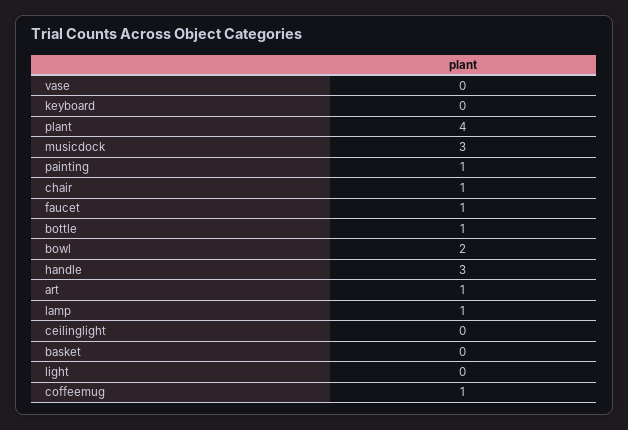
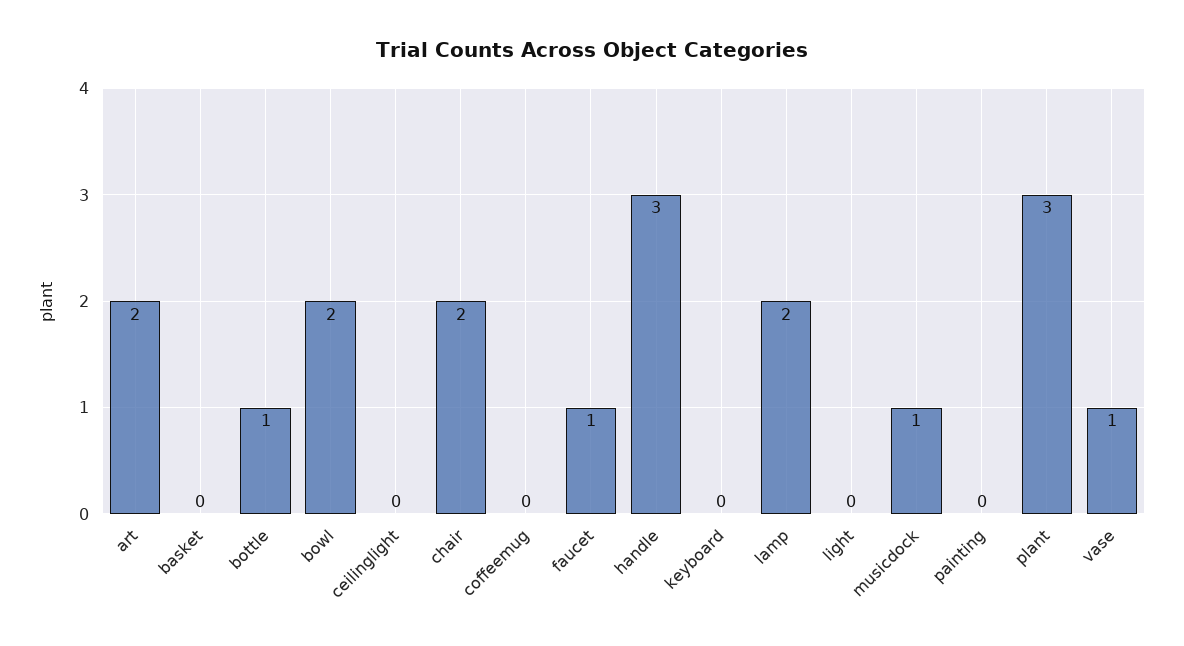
  {
-   "vase": 0,
+   "vase": 1,
    "keyboard": 0,
-   "plant": 4,
+   "plant": 3,
-   "musicdock": 3,
+   "musicdock": 1,
-   "painting": 1,
+   "painting": 0,
-   "chair": 1,
+   "chair": 2,
    "faucet": 1,
    "bottle": 1,
    "bowl": 2,
    "handle": 3,
-   "art": 1,
+   "art": 2,
-   "lamp": 1,
+   "lamp": 2,
    "ceilinglight": 0,
    "basket": 0,
    "light": 0,
-   "coffeemug": 1
+   "coffeemug": 0
  }

